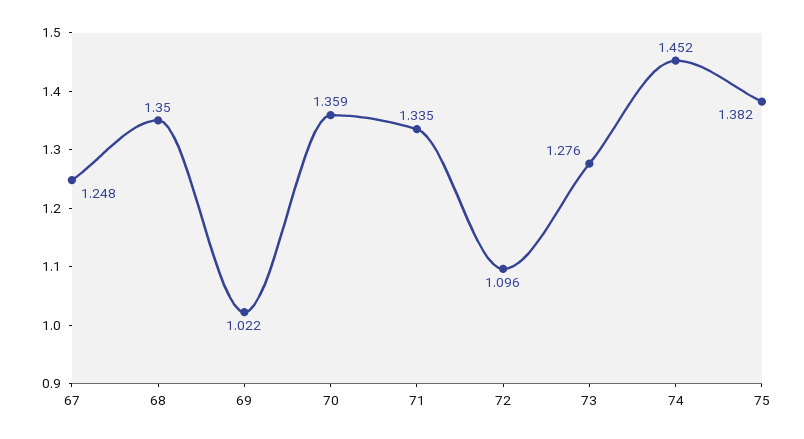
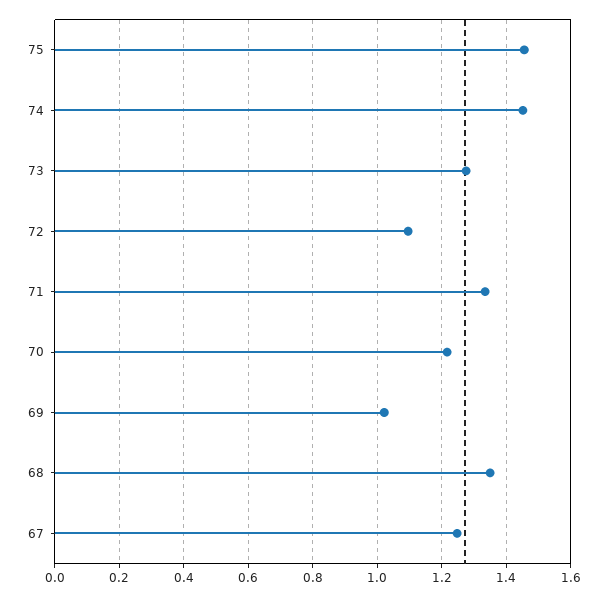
  {
    "67": 1.248,
    "68": 1.35,
    "69": 1.022,
-   "70": 1.359,
+   "70": 1.22,
    "71": 1.335,
    "72": 1.096,
    "73": 1.276,
    "74": 1.452,
-   "75": 1.382
+   "75": 1.46
  }

